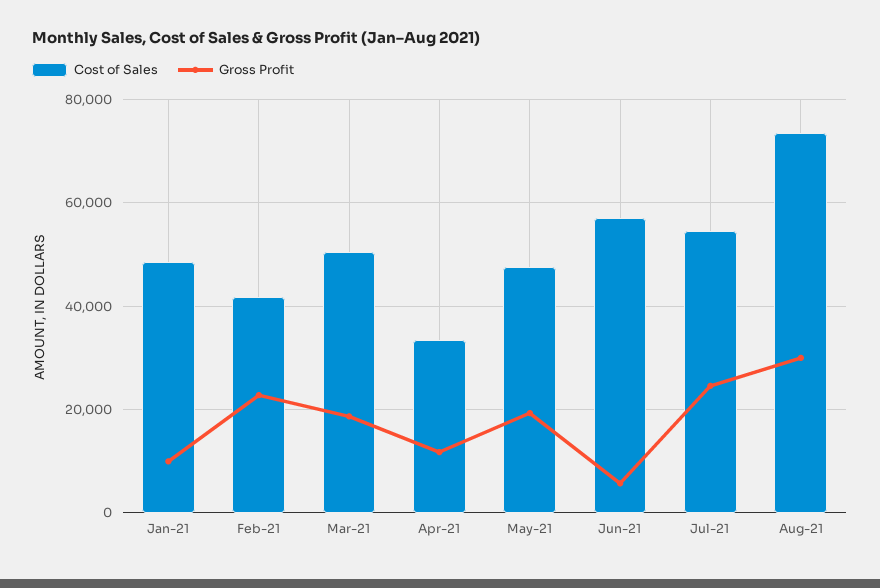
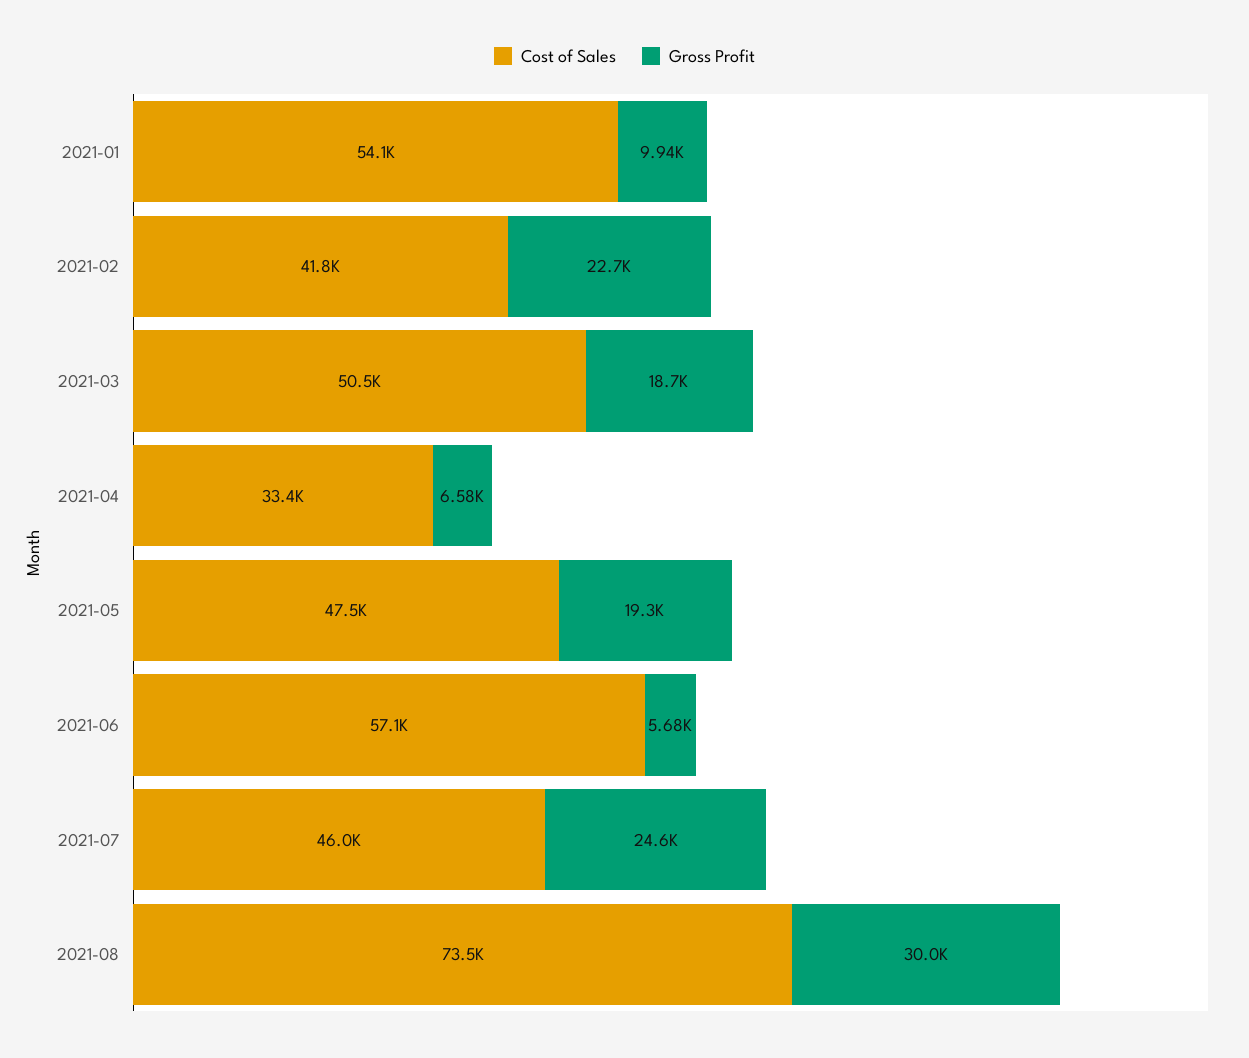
  {
    "Cost of Sales": {
-     "Jan-21": 48000,
+     "Jan-21": 54100,
      "Feb-21": 41800,
      "Mar-21": 50500,
      "Apr-21": 33400,
      "May-21": 47500,
      "Jun-21": 57100,
-     "Jul-21": 54000,
+     "Jul-21": 46000,
      "Aug-21": 73500
    },
    "Gross Profit": {
      "Jan-21": 9940,
      "Feb-21": 22700,
      "Mar-21": 18700,
-     "Apr-21": 12000,
+     "Apr-21": 6580,
      "May-21": 19300,
      "Jun-21": 5680,
      "Jul-21": 24600,
      "Aug-21": 30000
    }
  }

